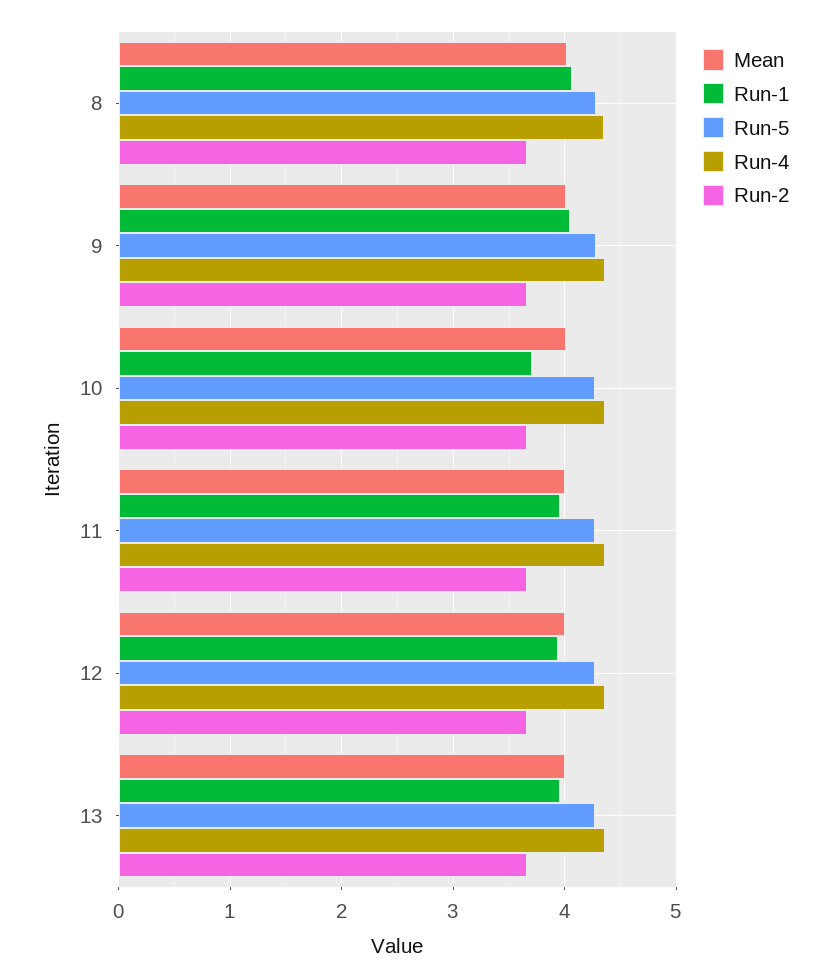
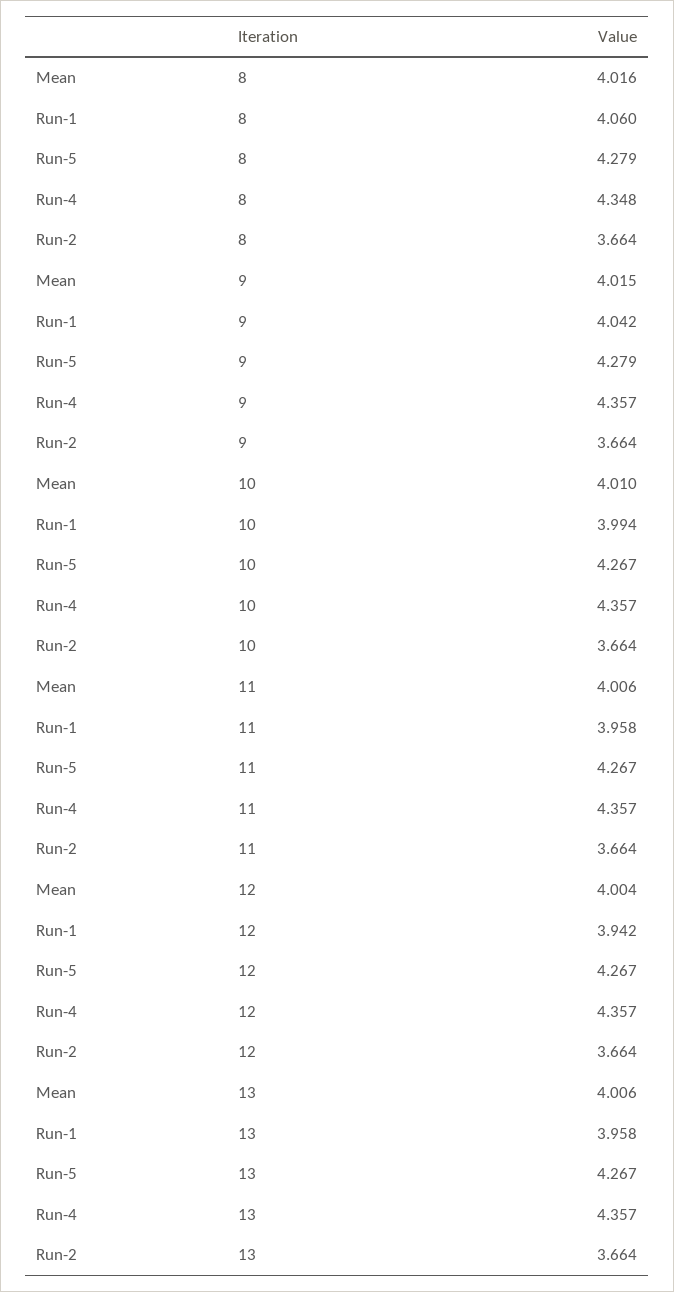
  {
    "Mean": {
      "8": 4.016,
      "9": 4.015,
      "10": 4.01,
      "11": 4.006,
      "12": 4.004,
      "13": 4.006
    },
    "Run-1": {
      "8": 4.06,
      "9": 4.042,
-     "10": 3.7,
+     "10": 3.994,
      "11": 3.958,
      "12": 3.942,
      "13": 3.958
    },
    "Run-5": {
      "8": 4.279,
      "9": 4.279,
      "10": 4.267,
      "11": 4.267,
      "12": 4.267,
      "13": 4.267
    },
    "Run-4": {
      "8": 4.348,
      "9": 4.357,
      "10": 4.357,
      "11": 4.357,
      "12": 4.357,
      "13": 4.357
    },
    "Run-2": {
      "8": 3.664,
      "9": 3.664,
      "10": 3.664,
      "11": 3.664,
      "12": 3.664,
      "13": 3.664
    }
  }

